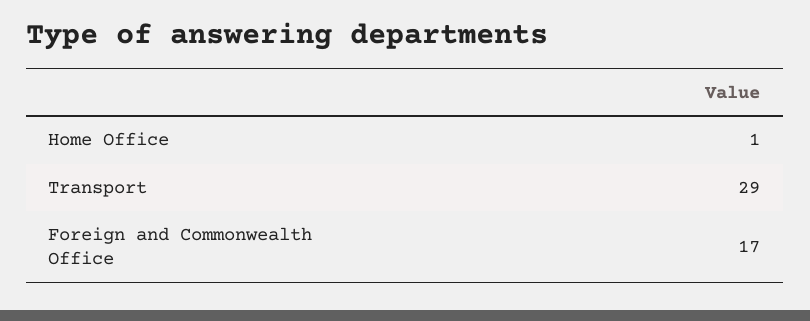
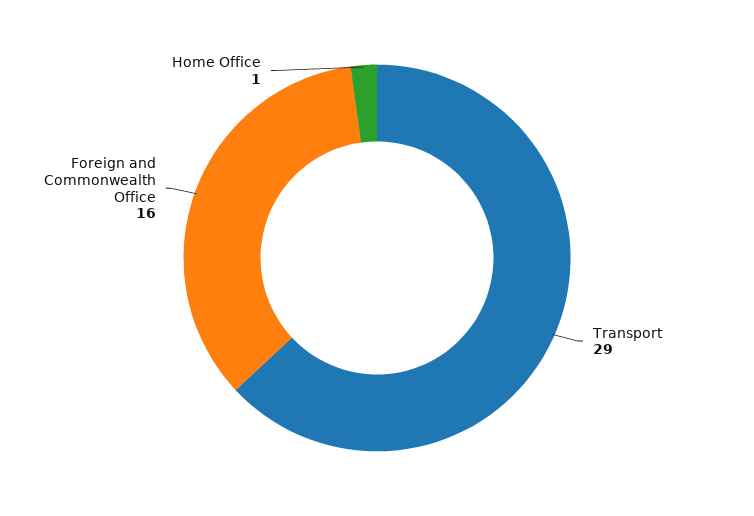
  {
    "Home Office": 1,
    "Transport": 29,
-   "Foreign and Commonwealth Office": 17
+   "Foreign and Commonwealth Office": 16
  }

